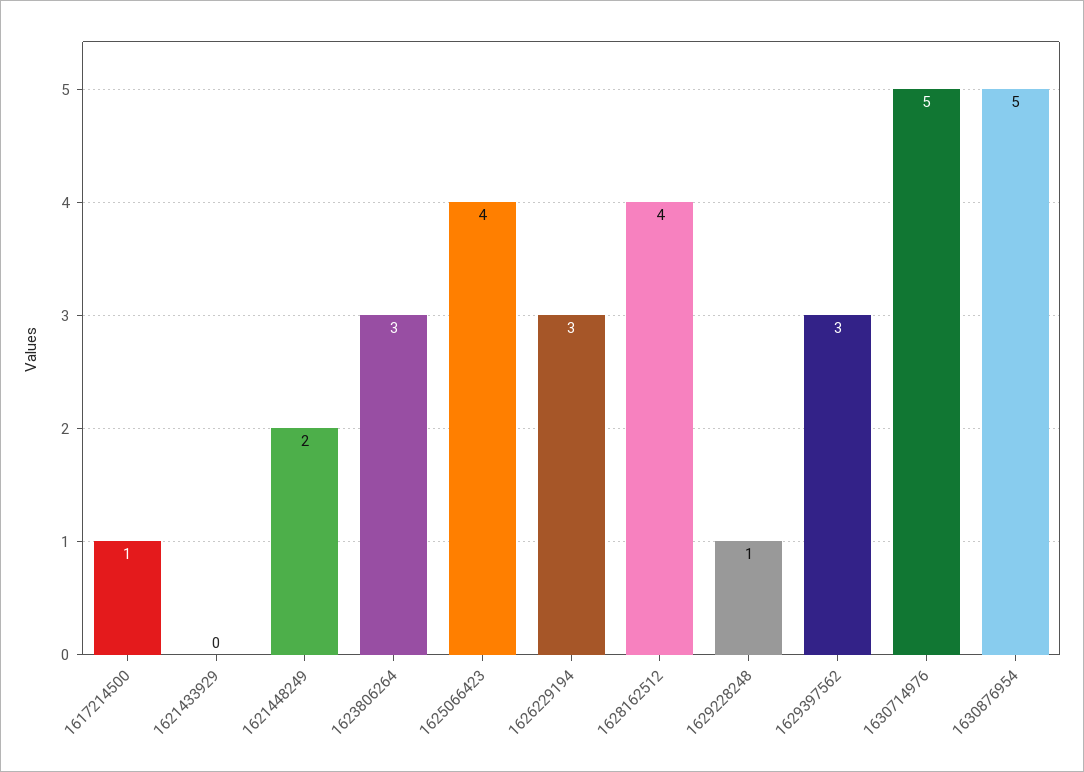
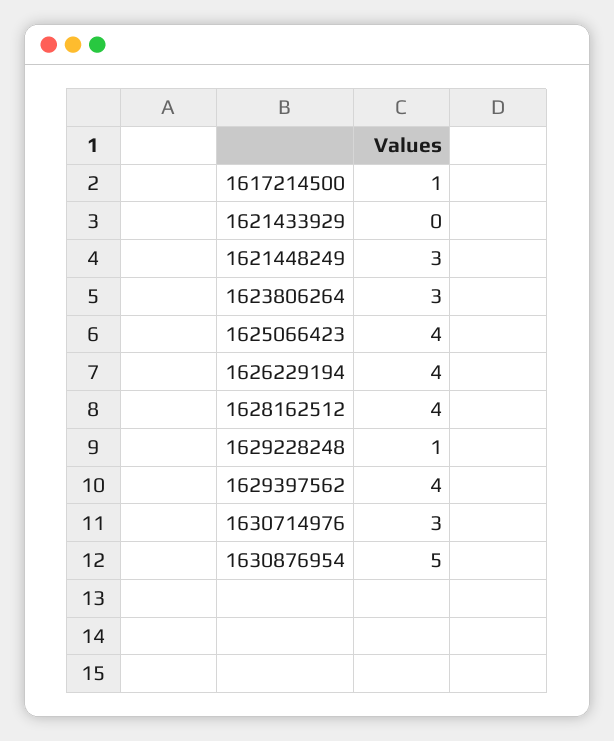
  {
    "1617214500": 1,
    "1621433929": 0,
-   "1621448249": 2,
+   "1621448249": 3,
    "1623806264": 3,
    "1625066423": 4,
-   "1626229194": 3,
+   "1626229194": 4,
    "1628162512": 4,
    "1629228248": 1,
-   "1629397562": 3,
+   "1629397562": 4,
-   "1630714976": 5,
+   "1630714976": 3,
    "1630876954": 5
  }

